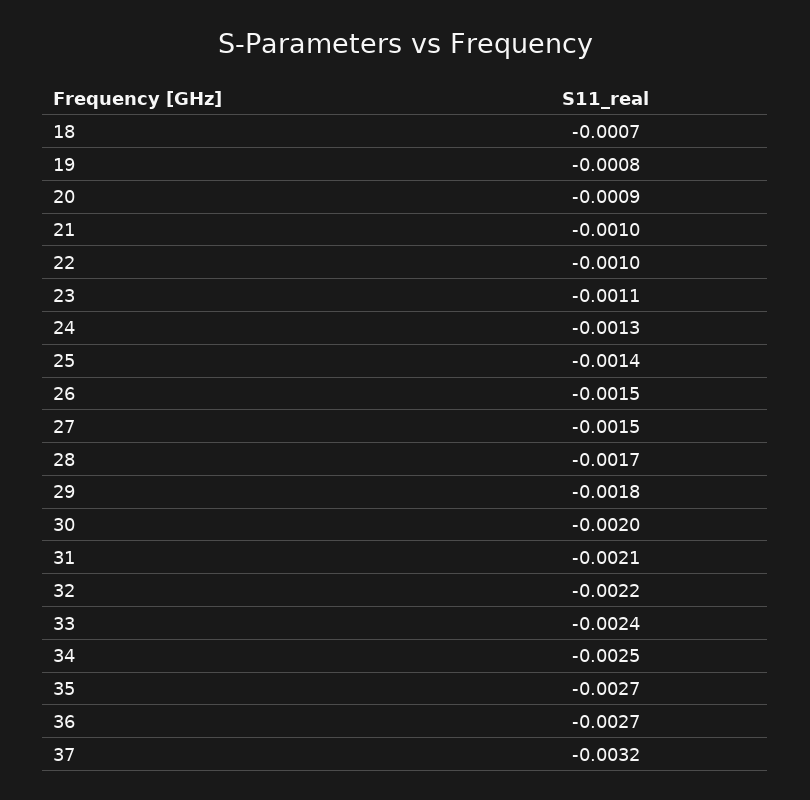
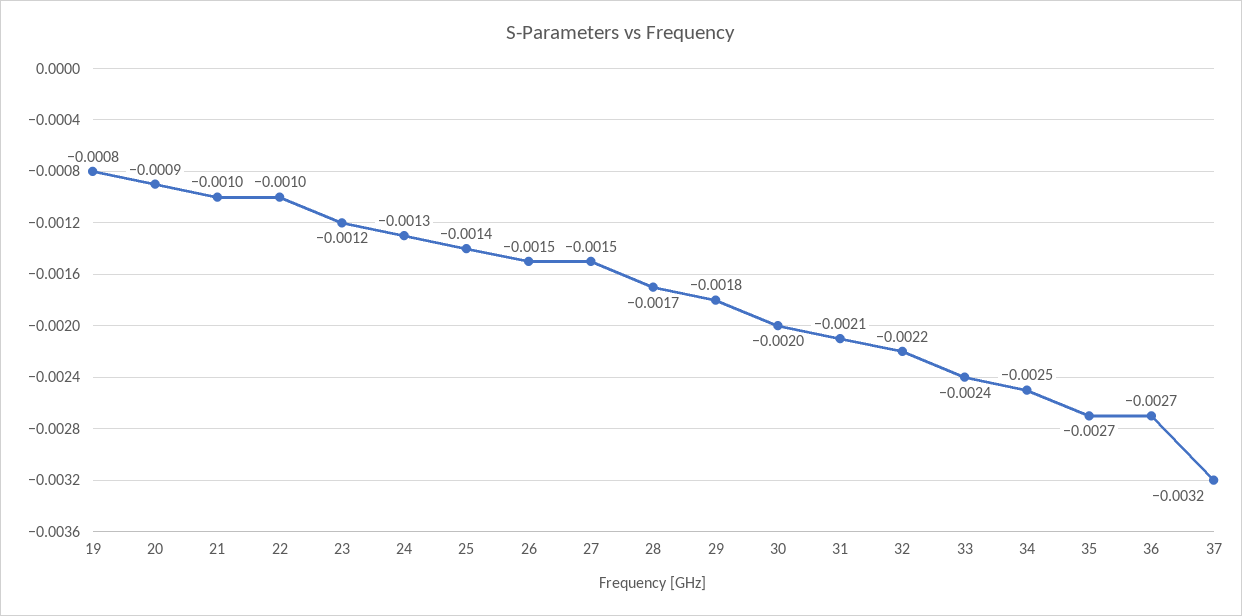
  {
-   "18": -0.0007,
    "19": -0.0008,
    "20": -0.0009,
    "21": -0.001,
    "22": -0.001,
-   "23": -0.0011,
+   "23": -0.0012,
    "24": -0.0013,
    "25": -0.0014,
    "26": -0.0015,
    "27": -0.0015,
    "28": -0.0017,
    "29": -0.0018,
    "30": -0.002,
    "31": -0.0021,
    "32": -0.0022,
    "33": -0.0024,
    "34": -0.0025,
    "35": -0.0027,
    "36": -0.0027,
    "37": -0.0032
  }

